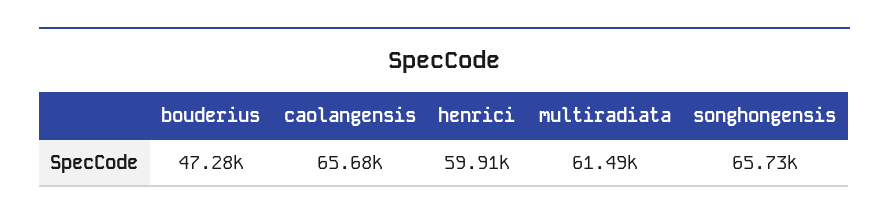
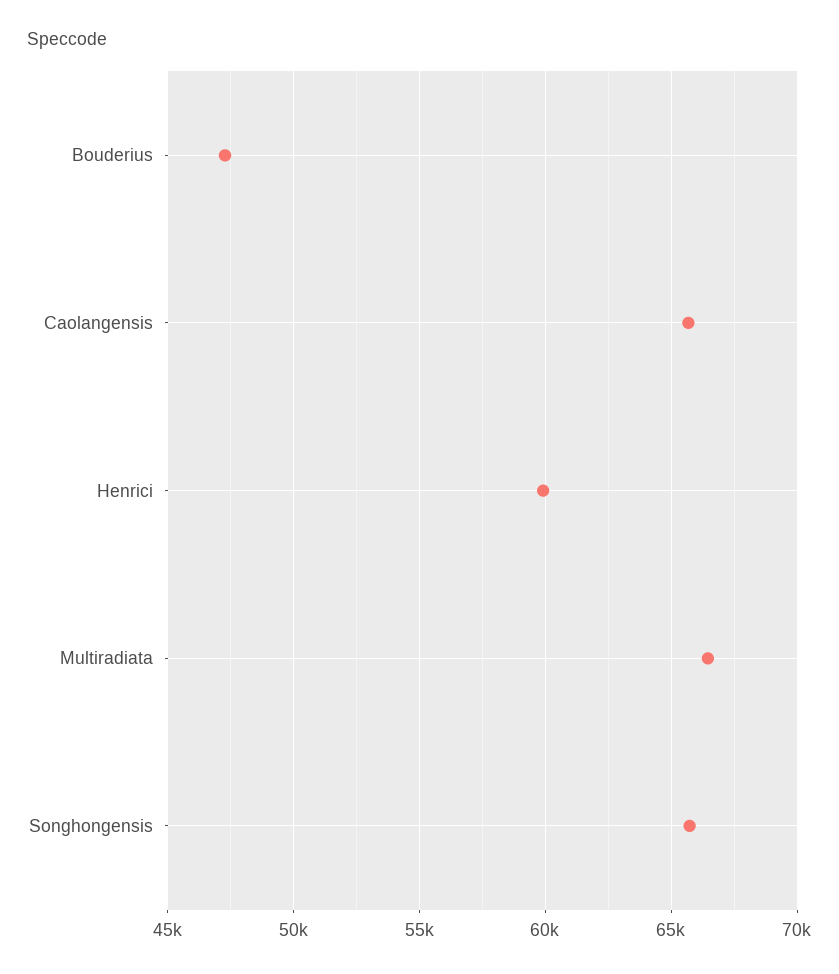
  {
    "bouderius": 47280,
    "caolangensis": 65680,
    "henrici": 59910,
-   "multiradiata": 61490,
+   "multiradiata": 66500,
    "songhongensis": 65730
  }

